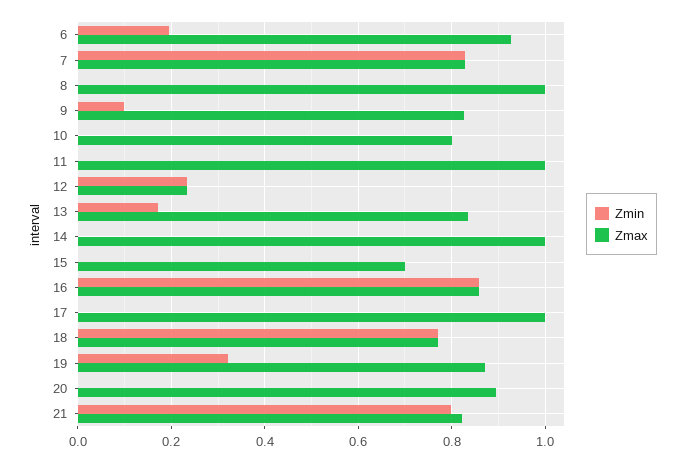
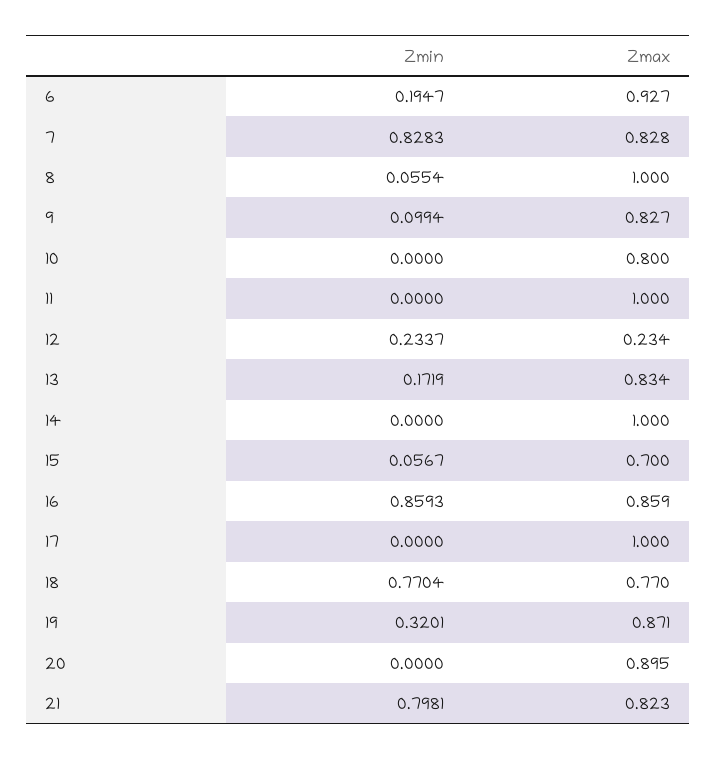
  {
    "Zmin": {
      "6": 0.1947,
      "7": 0.8283,
-     "8": 0,
+     "8": 0.0554,
      "9": 0.0994,
      "10": 0,
      "11": 0,
      "12": 0.2337,
      "13": 0.1719,
      "14": 0,
-     "15": 0,
+     "15": 0.0567,
      "16": 0.8593,
      "17": 0,
      "18": 0.7704,
      "19": 0.3201,
      "20": 0,
      "21": 0.7981
    },
    "Zmax": {
      "6": 0.927,
      "7": 0.828,
      "8": 1,
      "9": 0.827,
      "10": 0.8,
      "11": 1,
      "12": 0.234,
      "13": 0.834,
      "14": 1,
      "15": 0.7,
      "16": 0.859,
      "17": 1,
      "18": 0.77,
      "19": 0.871,
      "20": 0.895,
      "21": 0.823
    }
  }

